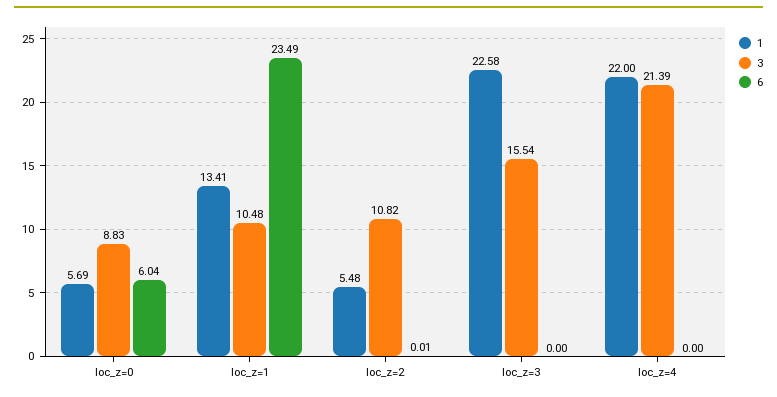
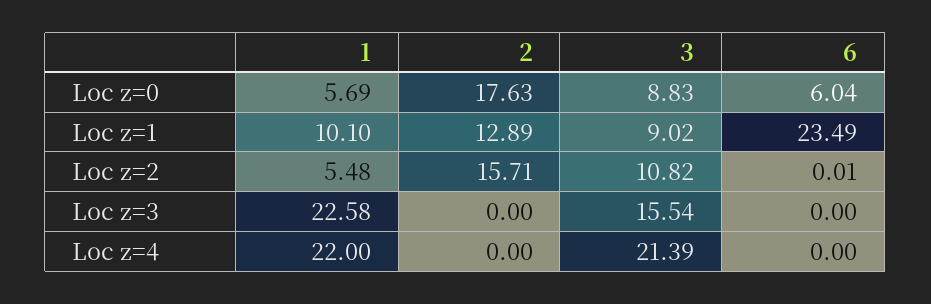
  {
    "1": {
      "loc_z=0": 5.69,
-     "loc_z=1": 13.41,
+     "loc_z=1": 10.1,
      "loc_z=2": 5.48,
      "loc_z=3": 22.58,
      "loc_z=4": 22
    },
    "3": {
      "loc_z=0": 8.83,
-     "loc_z=1": 10.48,
+     "loc_z=1": 9.02,
      "loc_z=2": 10.82,
      "loc_z=3": 15.54,
      "loc_z=4": 21.39
    },
    "6": {
      "loc_z=0": 6.04,
      "loc_z=1": 23.49,
      "loc_z=2": 0.01,
      "loc_z=3": 0,
      "loc_z=4": 0
-   }
+   },
+   "2": {
+     "loc_z=0": 17.63,
+     "loc_z=1": 12.89,
+     "loc_z=2": 15.71,
+     "loc_z=3": 0,
+     "loc_z=4": 0
+   }
  }

